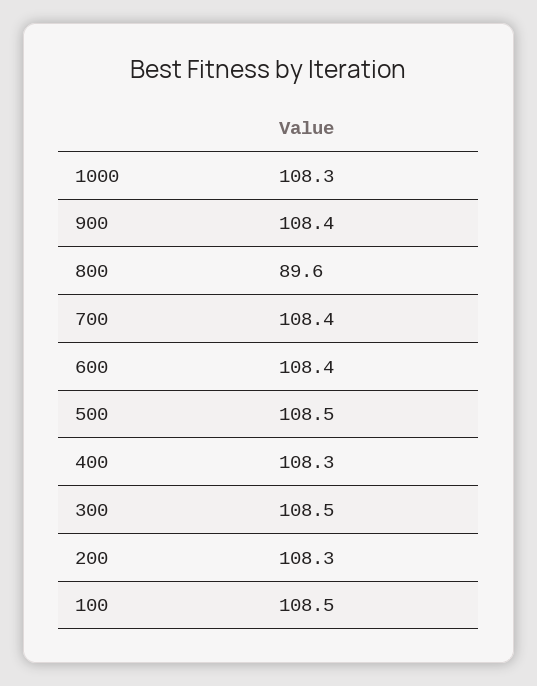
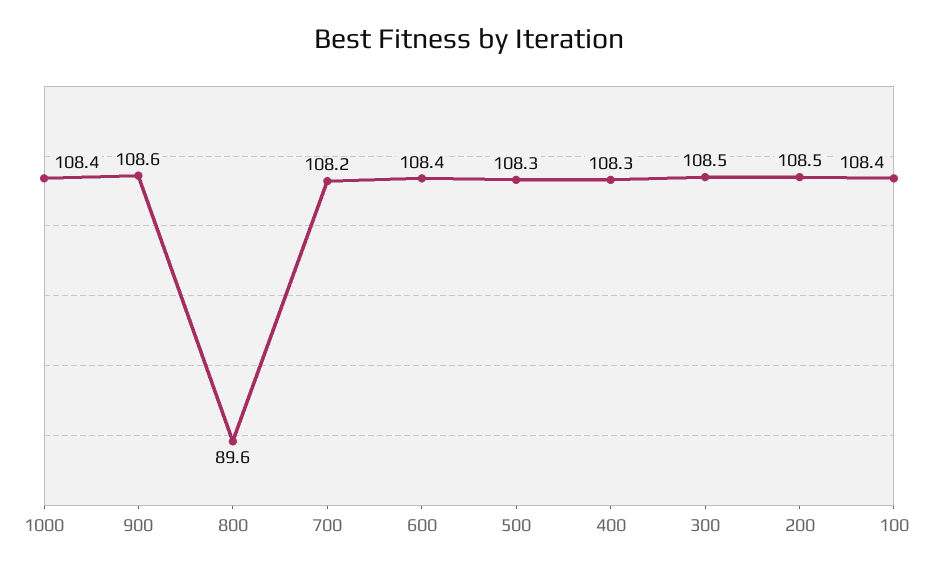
  {
-   "1000": 108.3,
+   "1000": 108.4,
-   "900": 108.4,
+   "900": 108.6,
    "800": 89.6,
-   "700": 108.4,
+   "700": 108.2,
    "600": 108.4,
-   "500": 108.5,
+   "500": 108.3,
    "400": 108.3,
    "300": 108.5,
-   "200": 108.3,
+   "200": 108.5,
-   "100": 108.5
+   "100": 108.4
  }

